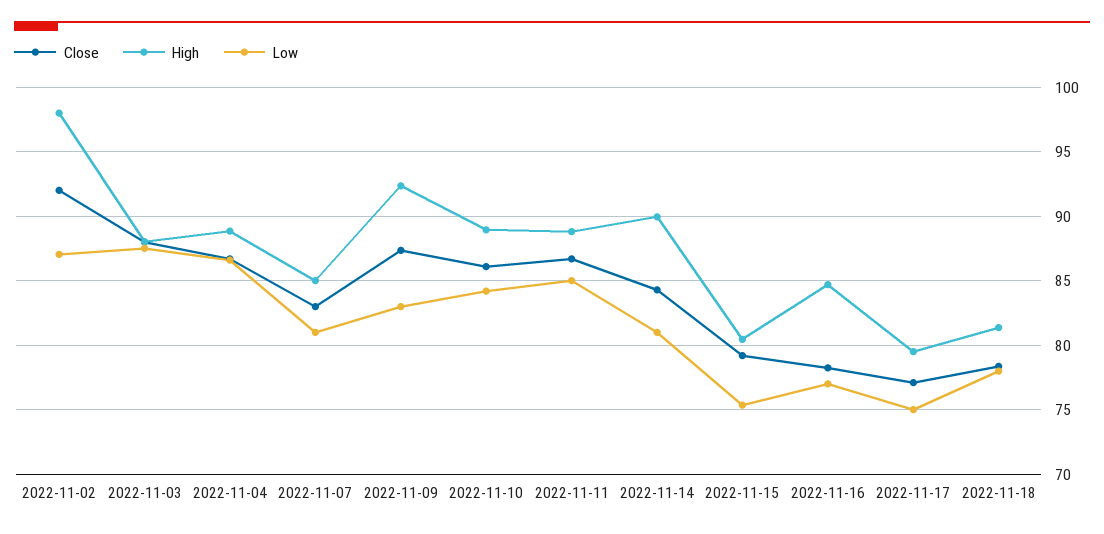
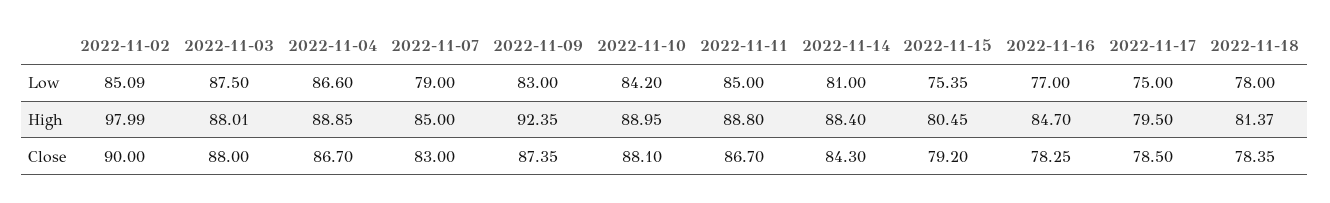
  {
    "Close": {
-     "2022-11-02": 92,
+     "2022-11-02": 90,
      "2022-11-03": 88,
      "2022-11-04": 86.7,
      "2022-11-07": 83,
      "2022-11-09": 87.35,
-     "2022-11-10": 86,
+     "2022-11-10": 88.1,
      "2022-11-11": 86.7,
      "2022-11-14": 84.3,
      "2022-11-15": 79.2,
      "2022-11-16": 78.25,
-     "2022-11-17": 77,
+     "2022-11-17": 78.5,
      "2022-11-18": 78.35
    },
    "High": {
      "2022-11-02": 97.99,
      "2022-11-03": 88.01,
      "2022-11-04": 88.85,
      "2022-11-07": 85,
      "2022-11-09": 92.35,
      "2022-11-10": 88.95,
      "2022-11-11": 88.8,
-     "2022-11-14": 90,
+     "2022-11-14": 88.4,
      "2022-11-15": 80.45,
      "2022-11-16": 84.7,
      "2022-11-17": 79.5,
      "2022-11-18": 81.37
    },
    "Low": {
-     "2022-11-02": 87,
+     "2022-11-02": 85.09,
      "2022-11-03": 87.5,
      "2022-11-04": 86.6,
-     "2022-11-07": 81,
+     "2022-11-07": 79,
      "2022-11-09": 83,
      "2022-11-10": 84.2,
      "2022-11-11": 85,
      "2022-11-14": 81,
      "2022-11-15": 75.35,
      "2022-11-16": 77,
      "2022-11-17": 75,
      "2022-11-18": 78
    }
  }

